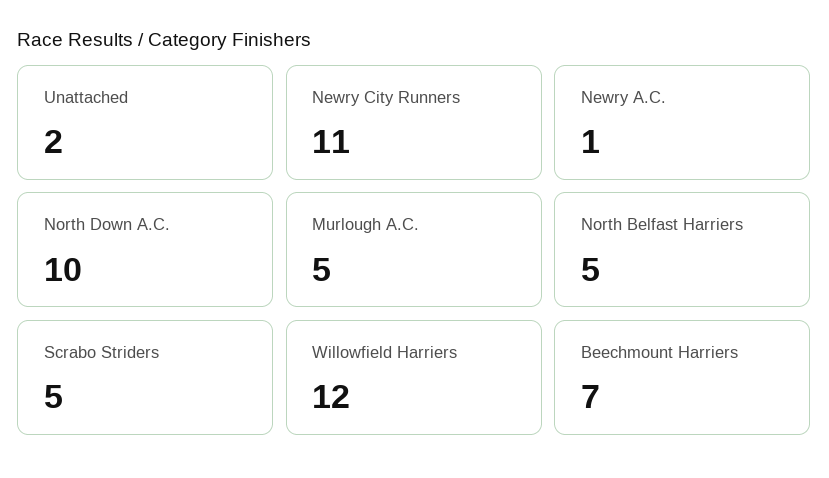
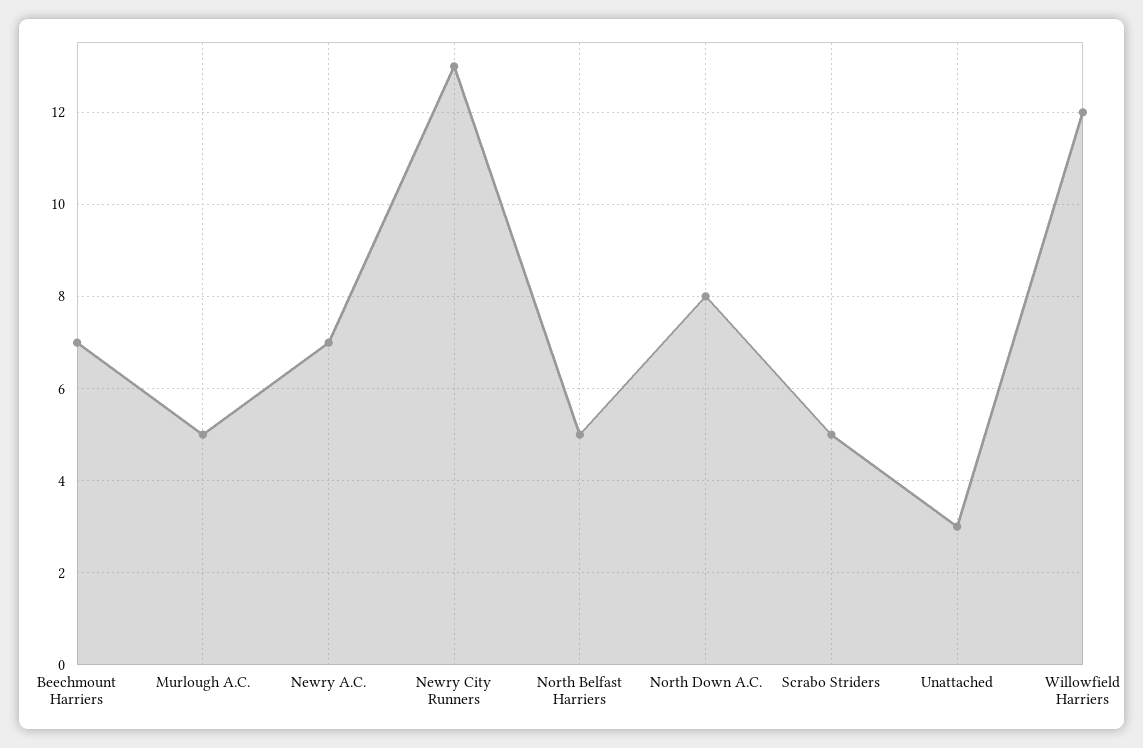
  {
-   "Unattached": 2,
+   "Unattached": 3,
-   "Newry City Runners": 11,
+   "Newry City Runners": 13,
-   "Newry A.C.": 1,
+   "Newry A.C.": 7,
-   "North Down A.C.": 10,
+   "North Down A.C.": 8,
    "Murlough A.C.": 5,
    "North Belfast Harriers": 5,
    "Scrabo Striders": 5,
    "Willowfield Harriers": 12,
    "Beechmount Harriers": 7
  }

